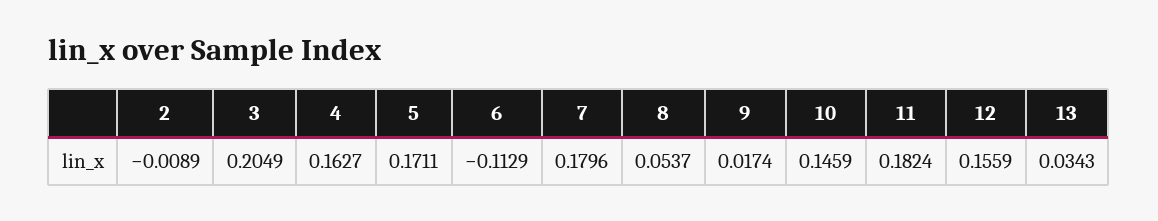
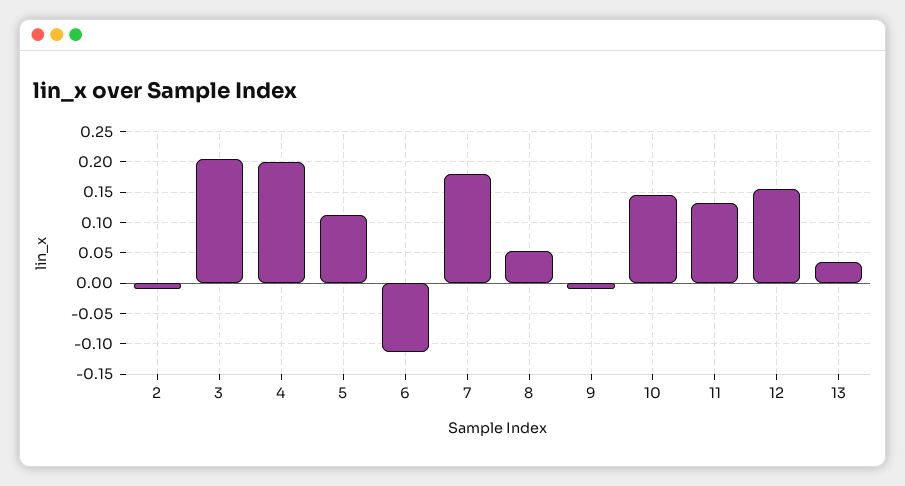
  {
    "2": -0.0089,
    "3": 0.2049,
-   "4": 0.1627,
+   "4": 0.2,
-   "5": 0.1711,
+   "5": 0.11,
    "6": -0.1129,
    "7": 0.1796,
    "8": 0.0537,
-   "9": 0.0174,
+   "9": -0.01,
    "10": 0.1459,
-   "11": 0.1824,
+   "11": 0.13,
    "12": 0.1559,
    "13": 0.0343
  }

